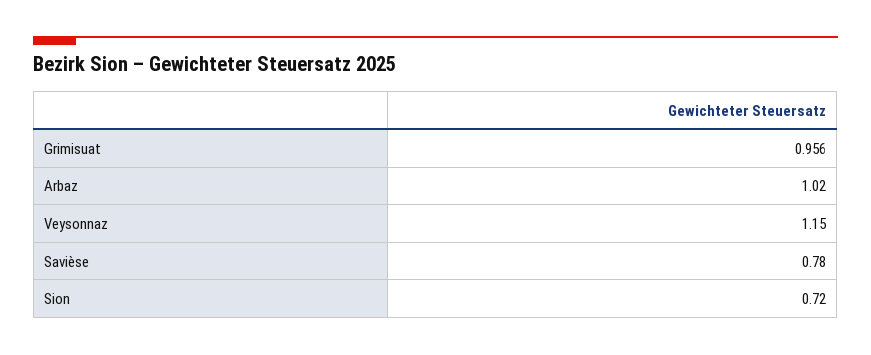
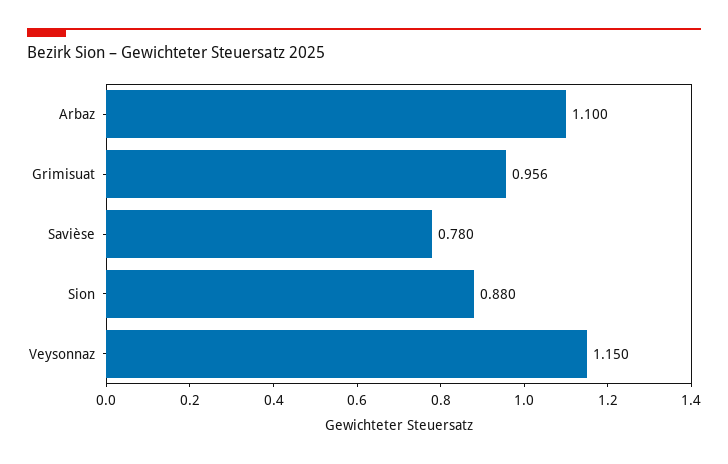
  {
    "Grimisuat": 0.956,
-   "Arbaz": 1.02,
+   "Arbaz": 1.1,
    "Veysonnaz": 1.15,
    "Savièse": 0.78,
-   "Sion": 0.72
+   "Sion": 0.88
  }

